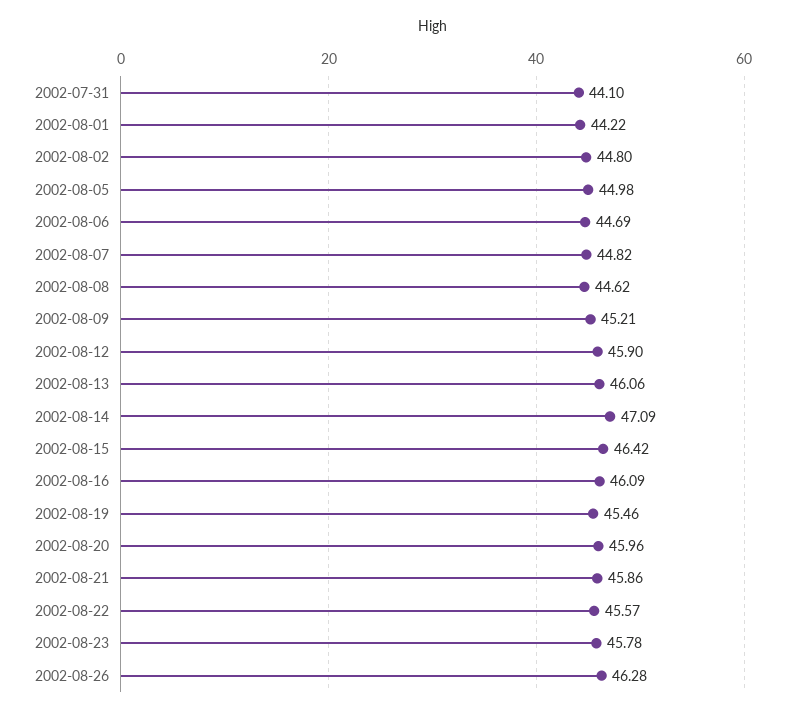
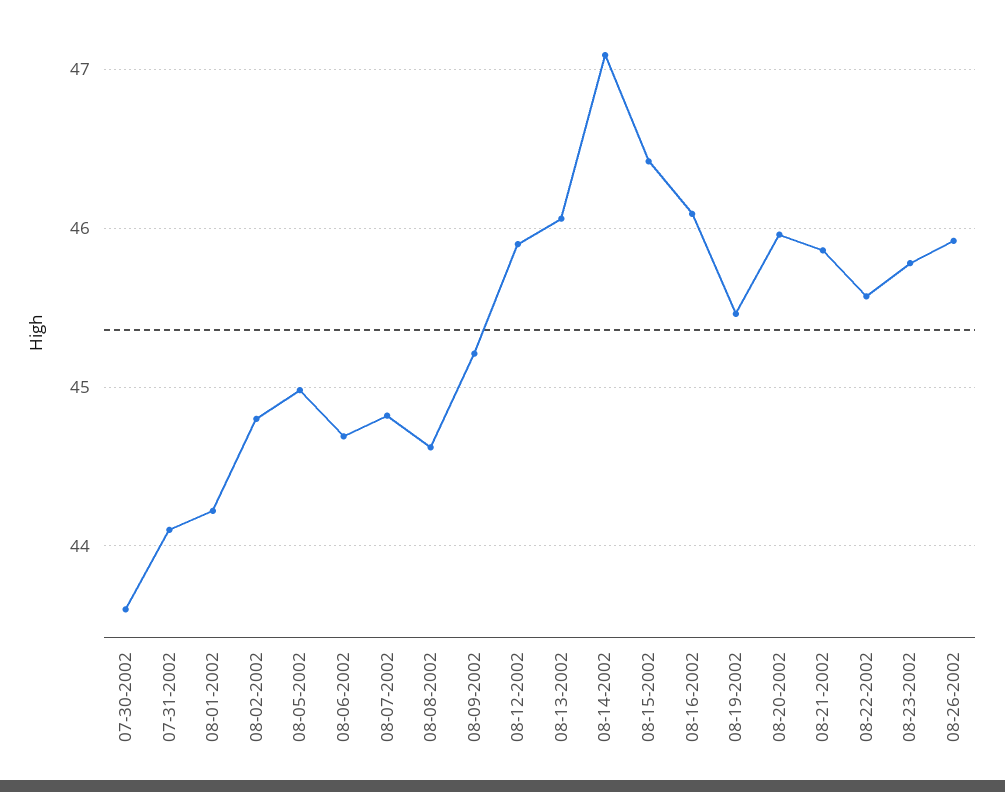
  {
    "2002-07-31": 44.1,
    "2002-08-01": 44.22,
    "2002-08-02": 44.8,
    "2002-08-05": 44.98,
    "2002-08-06": 44.69,
    "2002-08-07": 44.82,
    "2002-08-08": 44.62,
    "2002-08-09": 45.21,
    "2002-08-12": 45.9,
    "2002-08-13": 46.06,
    "2002-08-14": 47.09,
    "2002-08-15": 46.42,
    "2002-08-16": 46.09,
    "2002-08-19": 45.46,
    "2002-08-20": 45.96,
    "2002-08-21": 45.86,
    "2002-08-22": 45.57,
    "2002-08-23": 45.78,
-   "2002-08-26": 46.28
+   "2002-08-26": 45.9,
+   "07-30-2002": 43.6
  }

